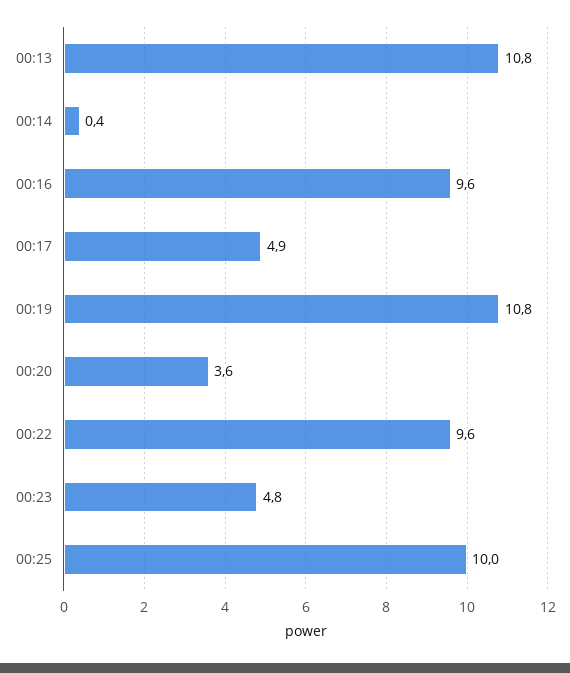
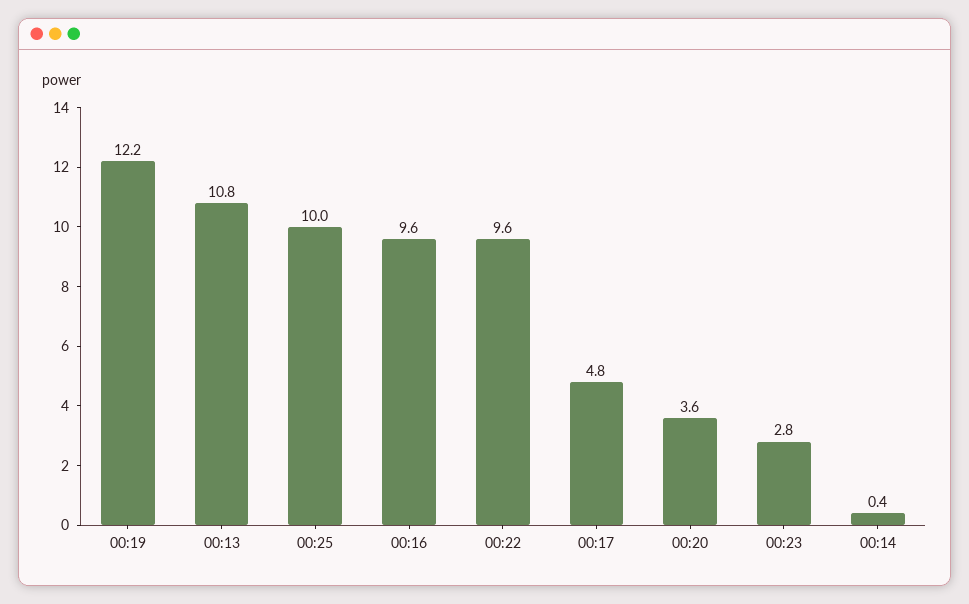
  {
    "00:13": 10.8,
    "00:14": 0.4,
    "00:16": 9.6,
-   "00:17": 4.9,
+   "00:17": 4.8,
-   "00:19": 10.8,
+   "00:19": 12.2,
    "00:20": 3.6,
    "00:22": 9.6,
-   "00:23": 4.8,
+   "00:23": 2.8,
    "00:25": 10
  }

